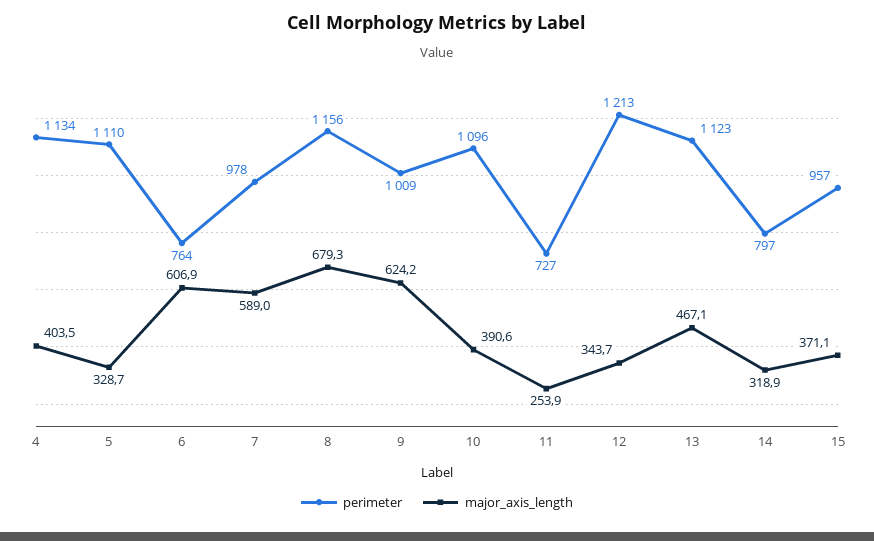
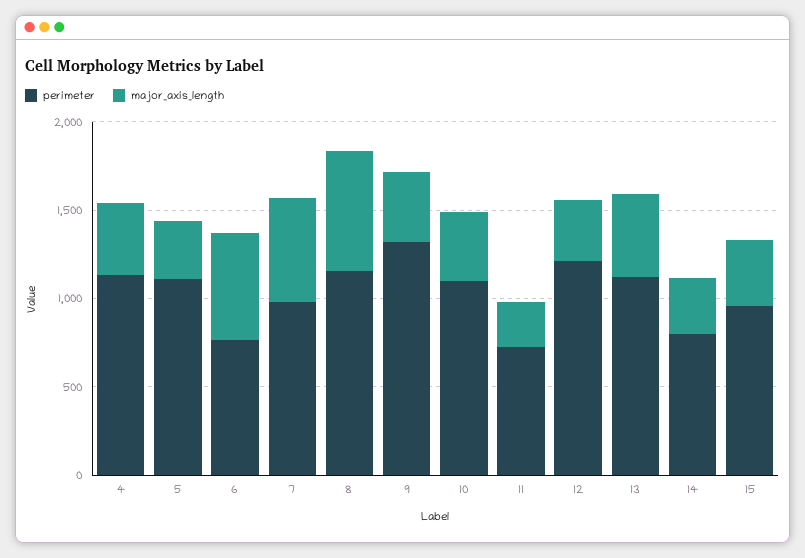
  {
    "perimeter": {
      "4": 1134,
      "5": 1110,
      "6": 764,
      "7": 978,
      "8": 1156,
-     "9": 1009,
+     "9": 1300,
      "10": 1096,
      "11": 727,
      "12": 1213,
      "13": 1123,
      "14": 797,
      "15": 957
    },
    "major_axis_length": {
      "4": 403.5,
      "5": 328.7,
      "6": 606.9,
      "7": 589,
      "8": 679.3,
-     "9": 624.2,
+     "9": 400,
      "10": 390.6,
      "11": 253.9,
      "12": 343.7,
      "13": 467.1,
      "14": 318.9,
      "15": 371.1
    }
  }

